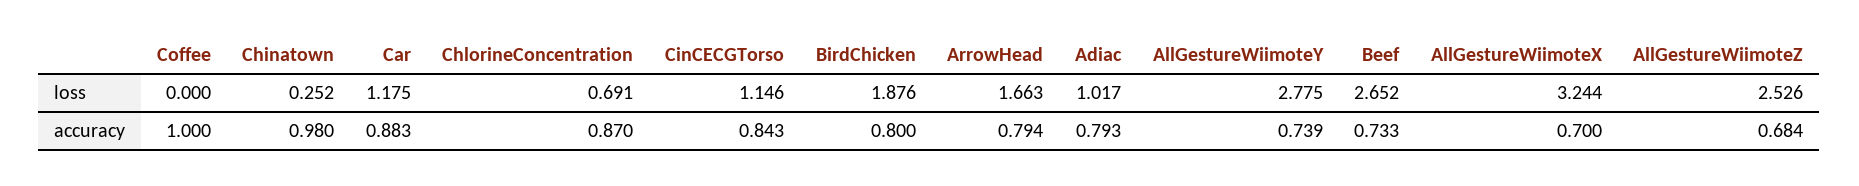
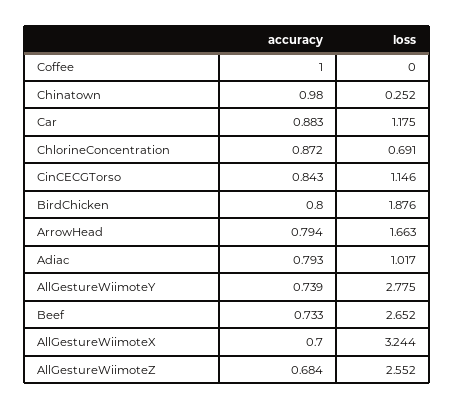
  {
    "Coffee": {
      "loss": 0,
      "accuracy": 1
    },
    "Chinatown": {
      "loss": 0.252,
      "accuracy": 0.98
    },
    "Car": {
      "loss": 1.175,
      "accuracy": 0.883
    },
    "ChlorineConcentration": {
      "loss": 0.691,
-     "accuracy": 0.87
+     "accuracy": 0.872
    },
    "CinCECGTorso": {
      "loss": 1.146,
      "accuracy": 0.843
    },
    "BirdChicken": {
      "loss": 1.876,
      "accuracy": 0.8
    },
    "ArrowHead": {
      "loss": 1.663,
      "accuracy": 0.794
    },
    "Adiac": {
      "loss": 1.017,
      "accuracy": 0.793
    },
    "AllGestureWiimoteY": {
      "loss": 2.775,
      "accuracy": 0.739
    },
    "Beef": {
      "loss": 2.652,
      "accuracy": 0.733
    },
    "AllGestureWiimoteX": {
      "loss": 3.244,
      "accuracy": 0.7
    },
    "AllGestureWiimoteZ": {
-     "loss": 2.526,
+     "loss": 2.552,
      "accuracy": 0.684
    }
  }

